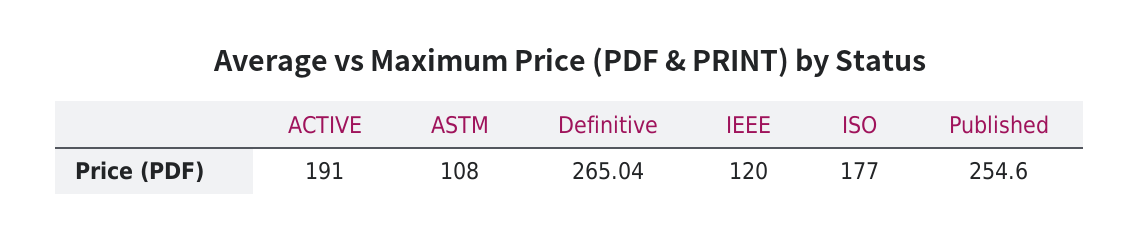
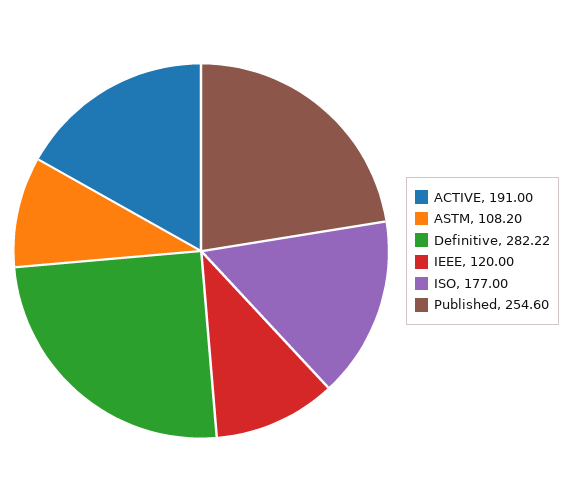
  {
    "ACTIVE": 191,
-   "ASTM": 108,
+   "ASTM": 108.2,
-   "Definitive": 265.04,
+   "Definitive": 282.22,
    "IEEE": 120,
    "ISO": 177,
    "Published": 254.6
  }

